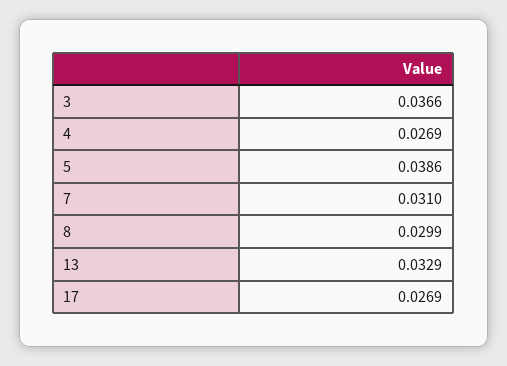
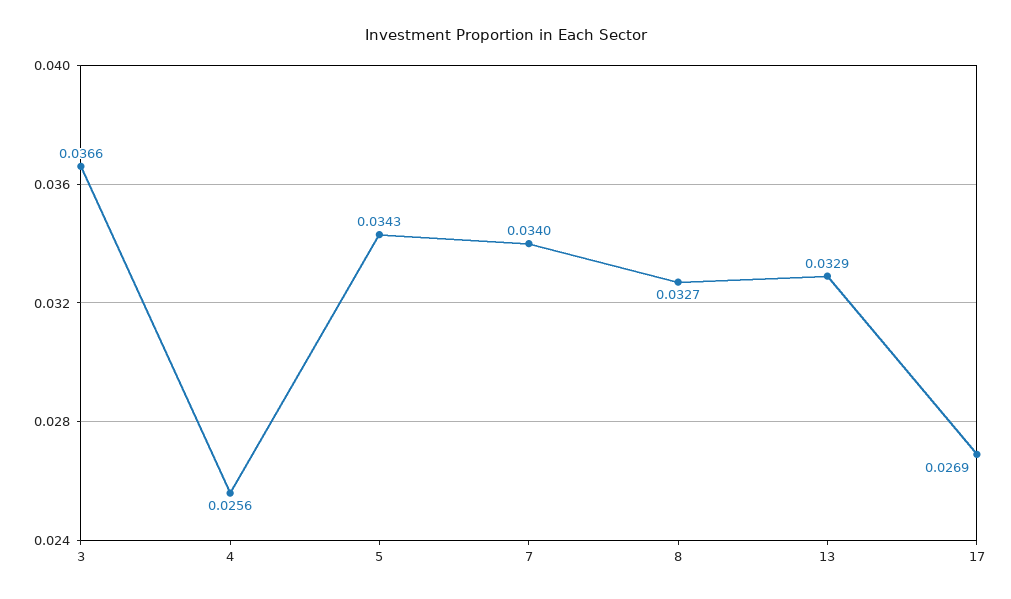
  {
    "3": 0.0366,
-   "4": 0.0269,
+   "4": 0.0256,
-   "5": 0.0386,
+   "5": 0.0343,
-   "7": 0.031,
+   "7": 0.034,
-   "8": 0.0299,
+   "8": 0.0327,
    "13": 0.0329,
    "17": 0.0269
  }

